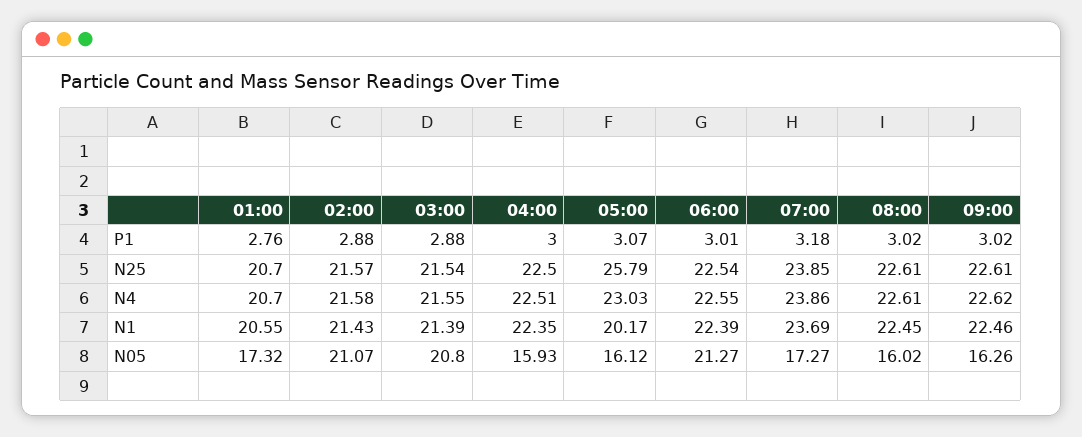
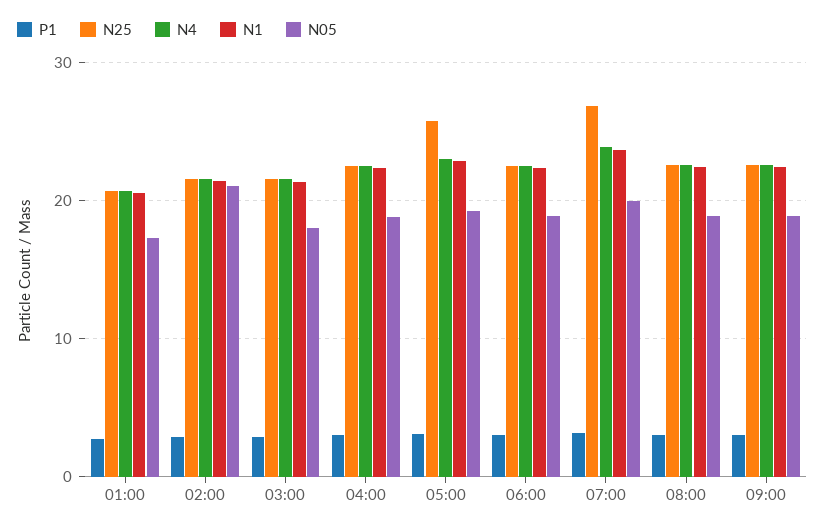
  {
    "P1": {
      "01:00": 2.76,
      "02:00": 2.88,
      "03:00": 2.88,
      "04:00": 3,
      "05:00": 3.07,
      "06:00": 3.01,
      "07:00": 3.18,
      "08:00": 3.02,
      "09:00": 3.02
    },
    "N25": {
      "01:00": 20.7,
      "02:00": 21.57,
      "03:00": 21.54,
      "04:00": 22.5,
      "05:00": 25.79,
      "06:00": 22.54,
-     "07:00": 23.85,
+     "07:00": 27,
      "08:00": 22.61,
      "09:00": 22.61
    },
    "N4": {
      "01:00": 20.7,
      "02:00": 21.58,
      "03:00": 21.55,
      "04:00": 22.51,
      "05:00": 23.03,
      "06:00": 22.55,
      "07:00": 23.86,
      "08:00": 22.61,
      "09:00": 22.62
    },
    "N1": {
      "01:00": 20.55,
      "02:00": 21.43,
      "03:00": 21.39,
      "04:00": 22.35,
-     "05:00": 20.17,
+     "05:00": 23,
      "06:00": 22.39,
      "07:00": 23.69,
      "08:00": 22.45,
      "09:00": 22.46
    },
    "N05": {
      "01:00": 17.32,
      "02:00": 21.07,
-     "03:00": 20.8,
+     "03:00": 18,
-     "04:00": 15.93,
+     "04:00": 19,
-     "05:00": 16.12,
+     "05:00": 19,
-     "06:00": 21.27,
+     "06:00": 19,
-     "07:00": 17.27,
+     "07:00": 20,
-     "08:00": 16.02,
+     "08:00": 19,
-     "09:00": 16.26
+     "09:00": 19
    }
  }

